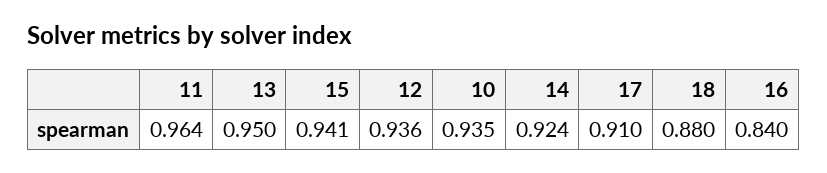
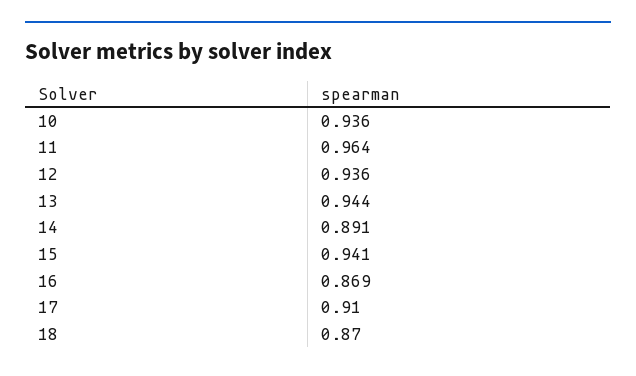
  {
    "11": 0.964,
-   "13": 0.95,
+   "13": 0.944,
    "15": 0.941,
    "12": 0.936,
-   "10": 0.935,
+   "10": 0.936,
-   "14": 0.924,
+   "14": 0.891,
    "17": 0.91,
-   "18": 0.88,
+   "18": 0.87,
-   "16": 0.84
+   "16": 0.869
  }

